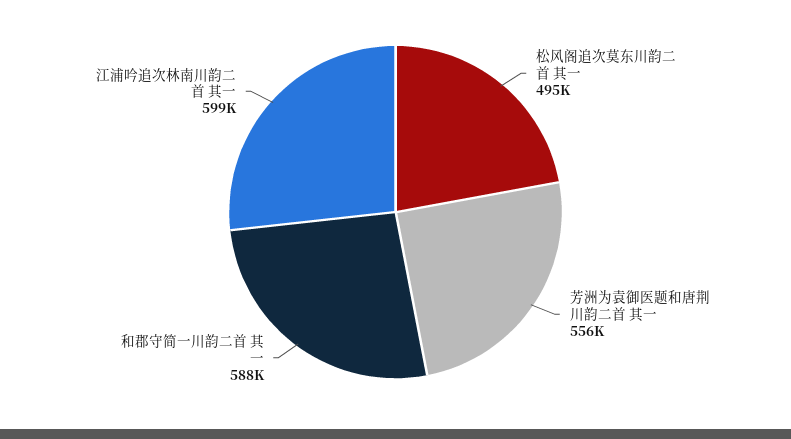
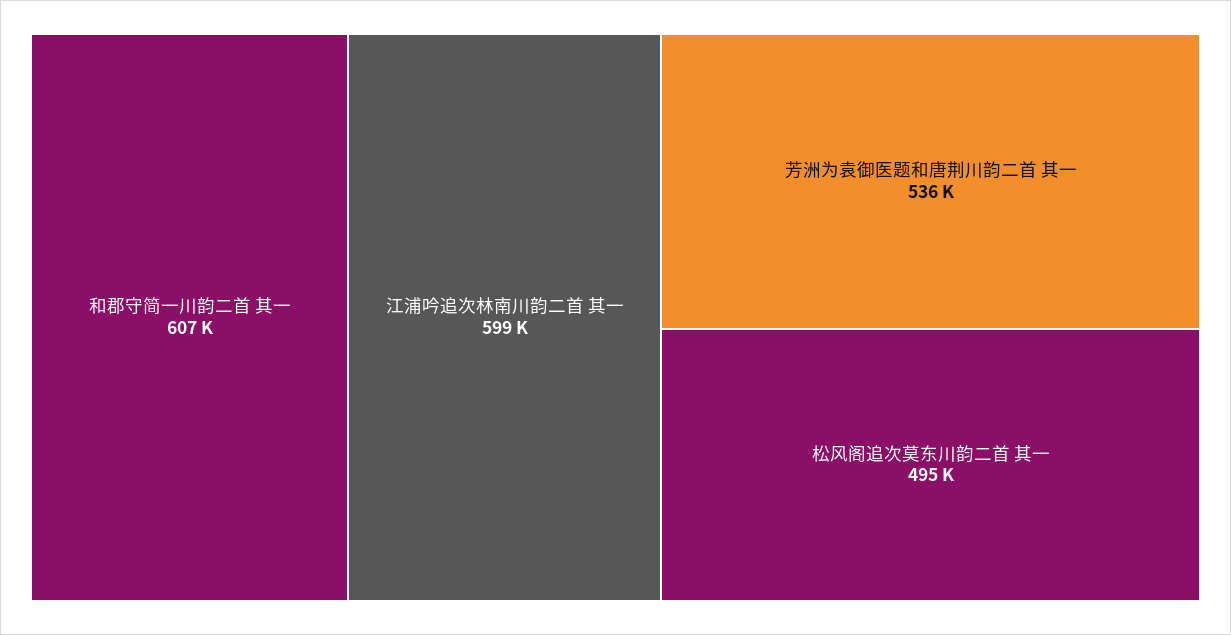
  {
    "松风阁追次莫东川韵二首 其一": 495000,
-   "芳洲为袁御医题和唐荆川韵二首 其一": 556000,
+   "芳洲为袁御医题和唐荆川韵二首 其一": 536000,
-   "和郡守简一川韵二首 其一": 588000,
+   "和郡守简一川韵二首 其一": 607000,
    "江浦吟追次林南川韵二首 其一": 599000
  }

